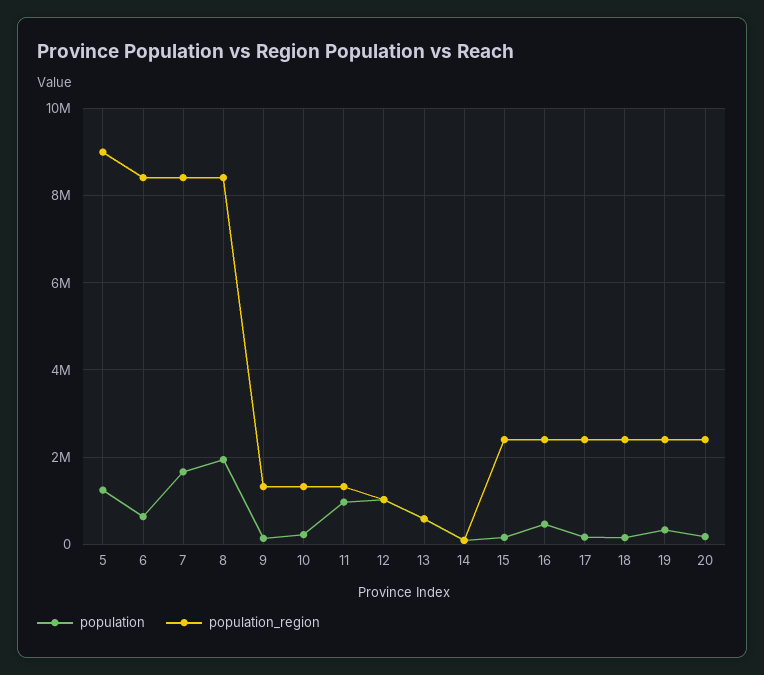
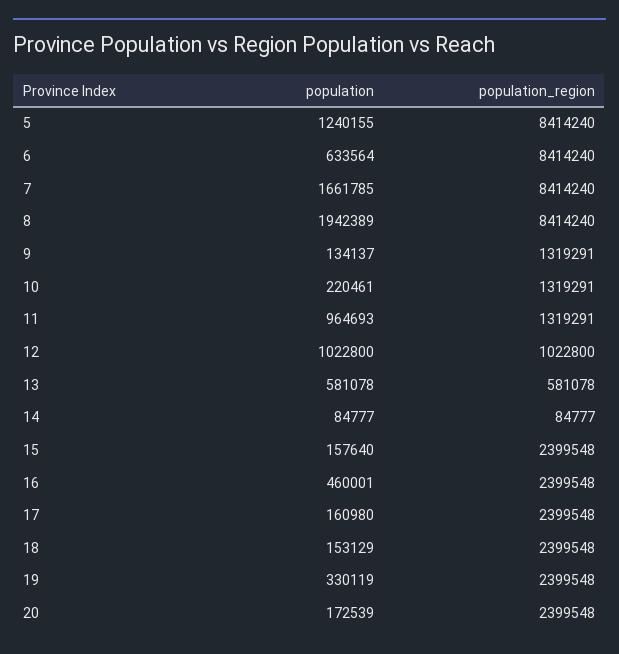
  {
    "population": {
      "5": 1240155,
      "6": 633564,
      "7": 1661785,
      "8": 1942389,
      "9": 134137,
      "10": 220461,
      "11": 964693,
      "12": 1022800,
      "13": 581078,
      "14": 84777,
      "15": 157640,
      "16": 460001,
      "17": 160980,
      "18": 153129,
      "19": 330119,
      "20": 172539
    },
    "population_region": {
-     "5": 9000000,
+     "5": 8414240,
      "6": 8414240,
      "7": 8414240,
      "8": 8414240,
      "9": 1319291,
      "10": 1319291,
      "11": 1319291,
      "12": 1022800,
      "13": 581078,
      "14": 84777,
      "15": 2399548,
      "16": 2399548,
      "17": 2399548,
      "18": 2399548,
      "19": 2399548,
      "20": 2399548
    }
  }

